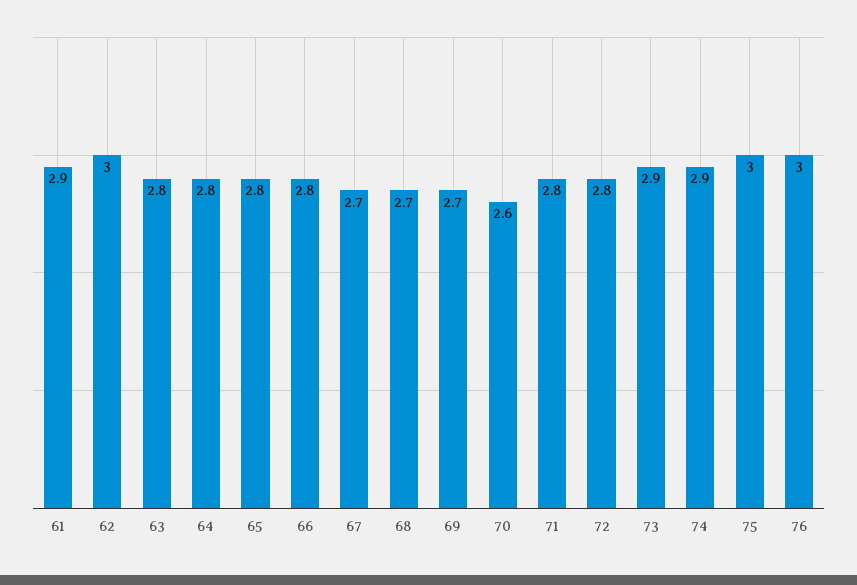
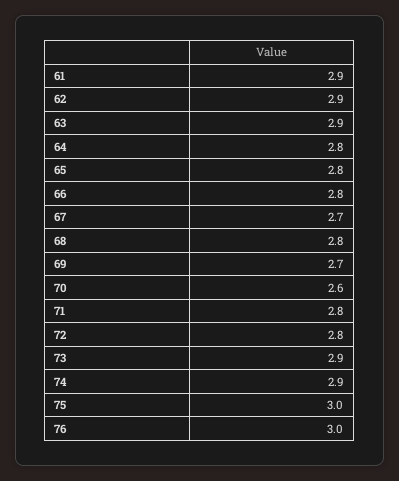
  {
    "61": 2.9,
-   "62": 3,
+   "62": 2.9,
-   "63": 2.8,
+   "63": 2.9,
    "64": 2.8,
    "65": 2.8,
    "66": 2.8,
    "67": 2.7,
-   "68": 2.7,
+   "68": 2.8,
    "69": 2.7,
    "70": 2.6,
    "71": 2.8,
    "72": 2.8,
    "73": 2.9,
    "74": 2.9,
    "75": 3,
    "76": 3
  }

